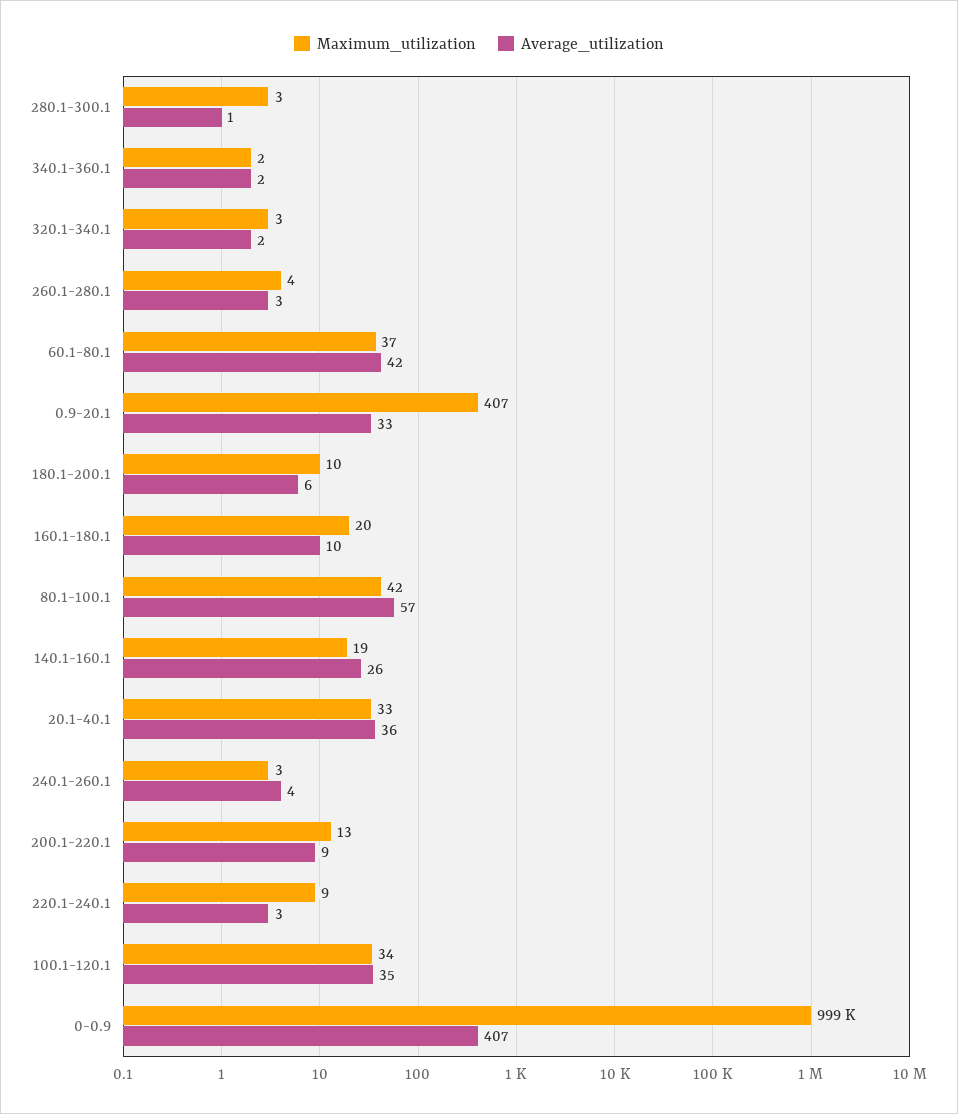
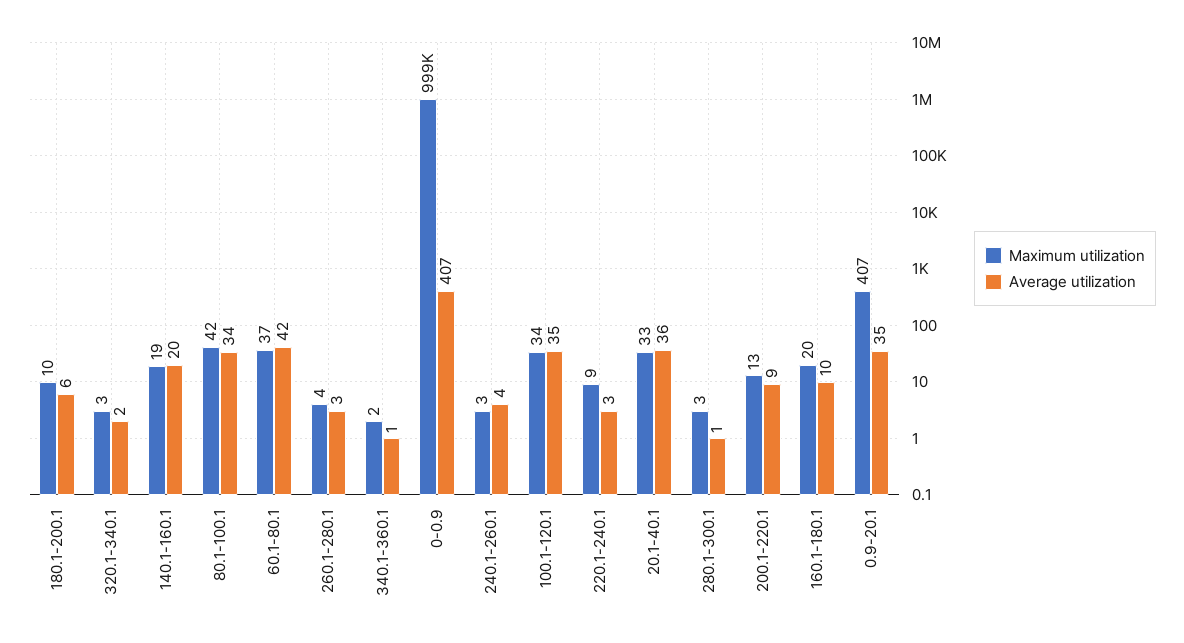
  {
    "Maximum_utilization": {
      "280.1-300.1": 3,
      "340.1-360.1": 2,
      "320.1-340.1": 3,
      "260.1-280.1": 4,
      "60.1-80.1": 37,
      "0.9-20.1": 407,
      "180.1-200.1": 10,
      "160.1-180.1": 20,
      "80.1-100.1": 42,
      "140.1-160.1": 19,
      "20.1-40.1": 33,
      "240.1-260.1": 3,
      "200.1-220.1": 13,
      "220.1-240.1": 9,
      "100.1-120.1": 34,
      "0-0.9": 999000
    },
    "Average_utilization": {
      "280.1-300.1": 1,
-     "340.1-360.1": 2,
+     "340.1-360.1": 1,
      "320.1-340.1": 2,
      "260.1-280.1": 3,
      "60.1-80.1": 42,
-     "0.9-20.1": 33,
+     "0.9-20.1": 35,
      "180.1-200.1": 6,
      "160.1-180.1": 10,
-     "80.1-100.1": 57,
+     "80.1-100.1": 34,
-     "140.1-160.1": 26,
+     "140.1-160.1": 20,
      "20.1-40.1": 36,
      "240.1-260.1": 4,
      "200.1-220.1": 9,
      "220.1-240.1": 3,
      "100.1-120.1": 35,
      "0-0.9": 407
    }
  }

